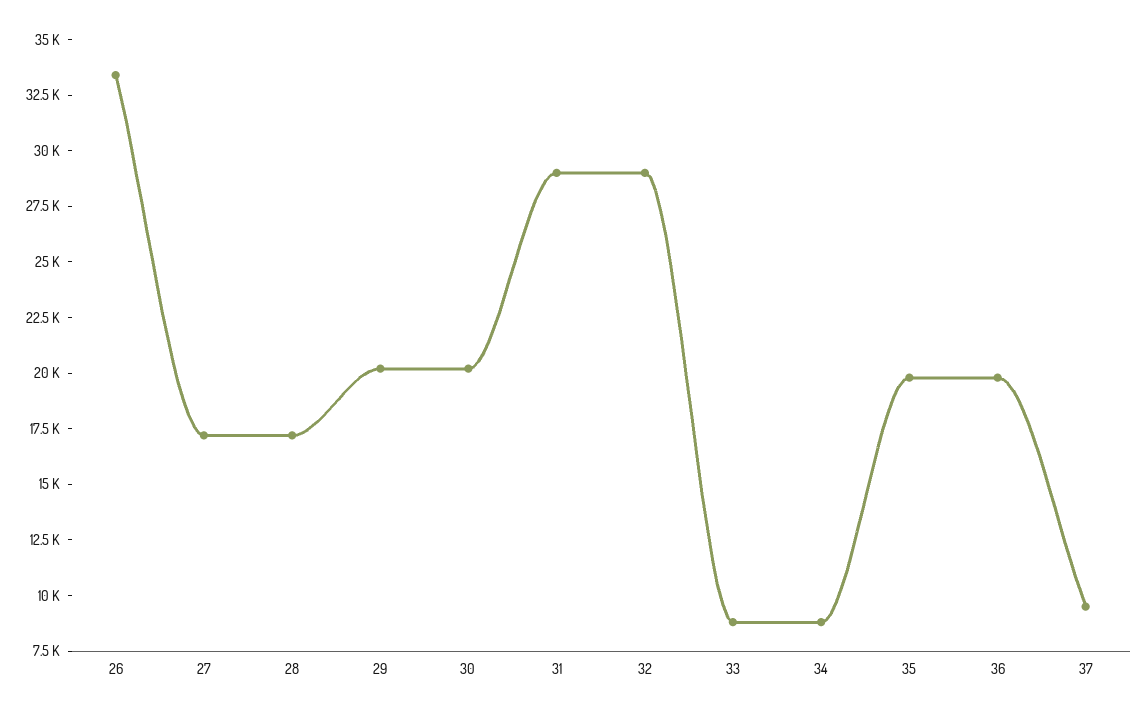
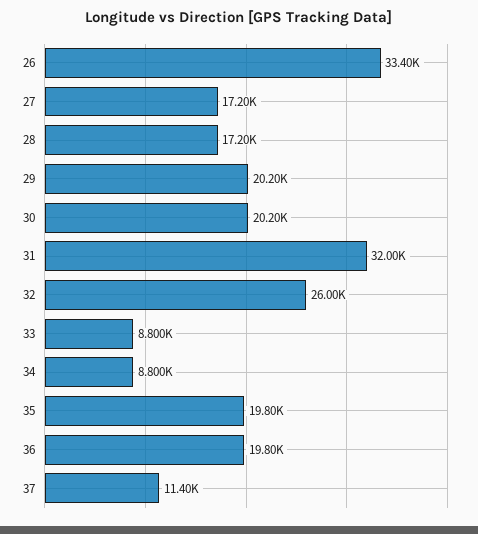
  {
    "26": 33400,
    "27": 17200,
    "28": 17200,
    "29": 20200,
    "30": 20200,
-   "31": 29000,
+   "31": 32000,
-   "32": 29000,
+   "32": 26000,
    "33": 8800,
    "34": 8800,
    "35": 19800,
    "36": 19800,
-   "37": 9500
+   "37": 11400
  }

